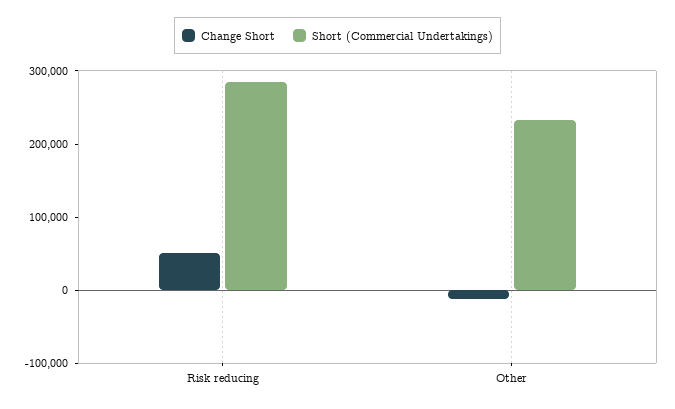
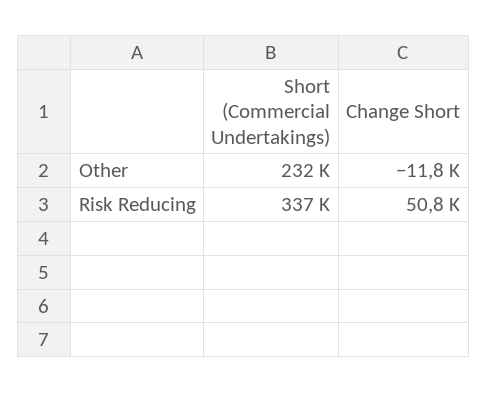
  {
    "Change Short": {
      "Risk reducing": 50800,
      "Other": -11800
    },
    "Short (Commercial Undertakings)": {
-     "Risk reducing": 280000,
+     "Risk reducing": 337000,
      "Other": 232000
    }
  }

